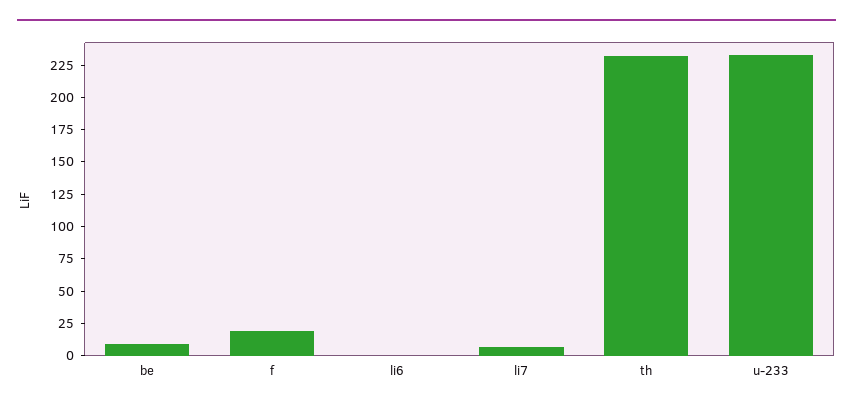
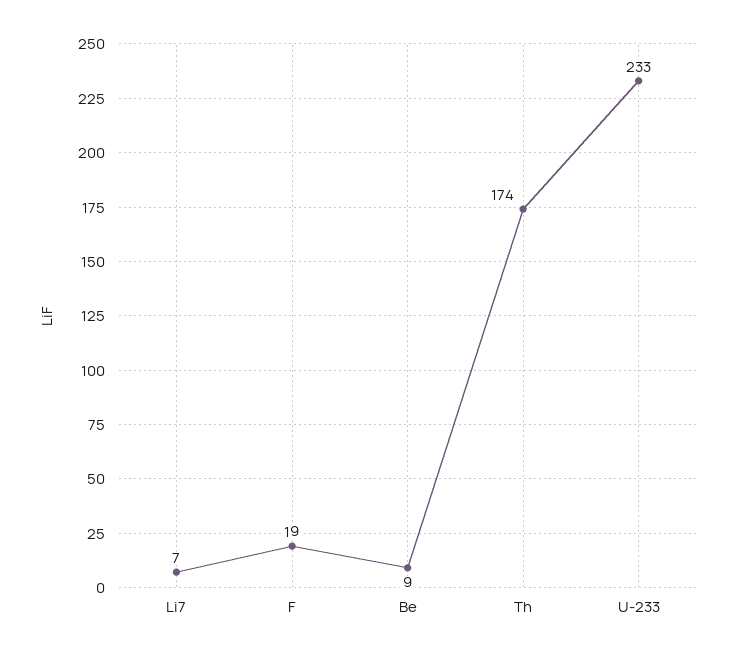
  {
    "be": 9,
    "f": 19,
-   "li6": 0,
    "li7": 7,
-   "th": 225,
+   "th": 174,
    "u-233": 233
  }

